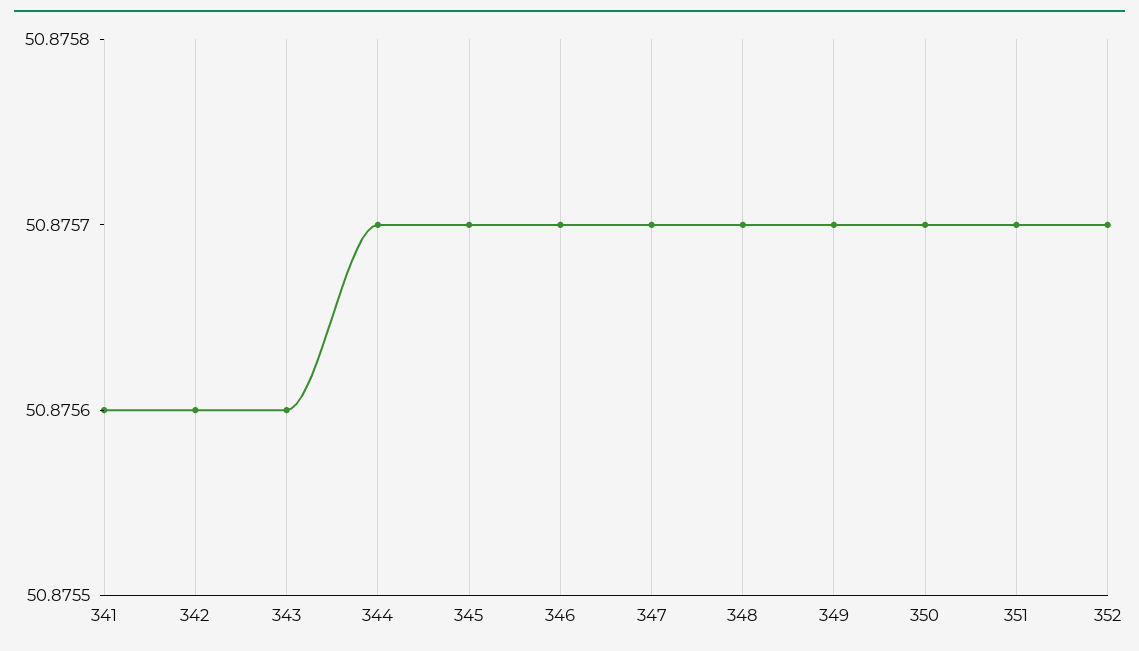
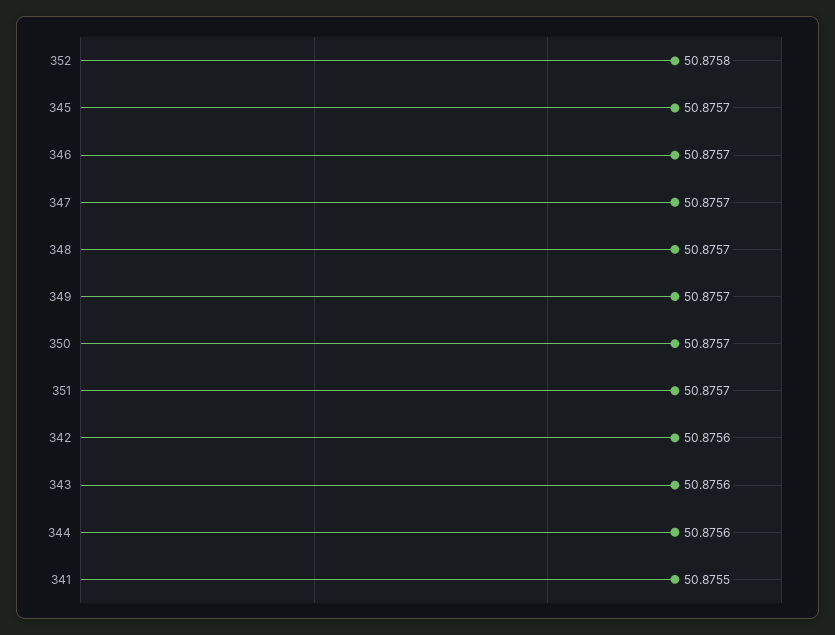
  {
-   "341": 50.8756,
+   "341": 50.8755,
    "342": 50.8756,
    "343": 50.8756,
-   "344": 50.8757,
+   "344": 50.8756,
    "345": 50.8757,
    "346": 50.8757,
    "347": 50.8757,
    "348": 50.8757,
    "349": 50.8757,
    "350": 50.8757,
    "351": 50.8757,
-   "352": 50.8757
+   "352": 50.8758
  }

